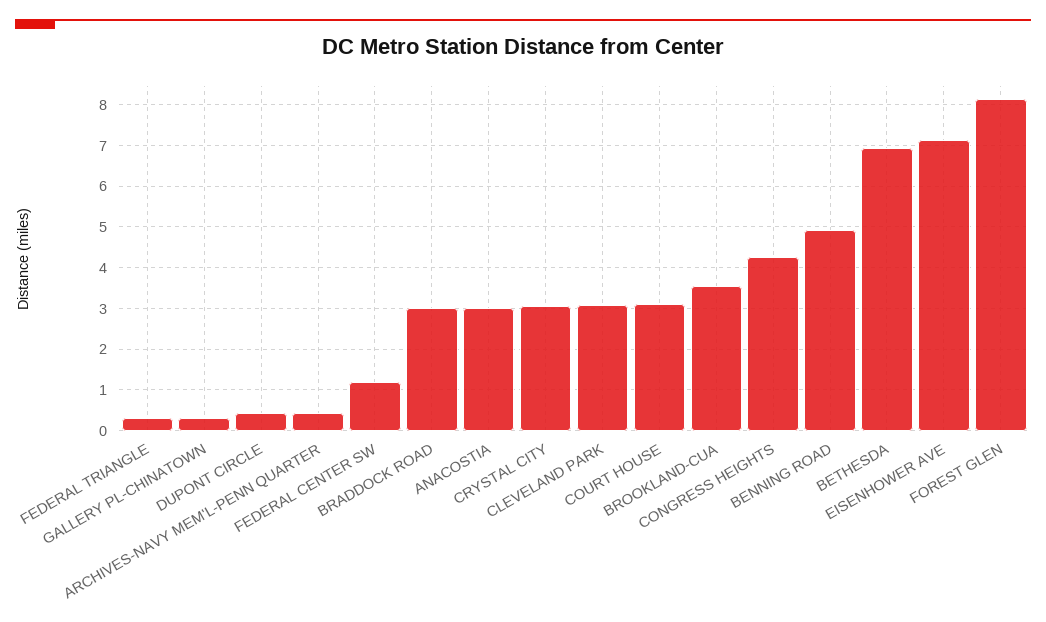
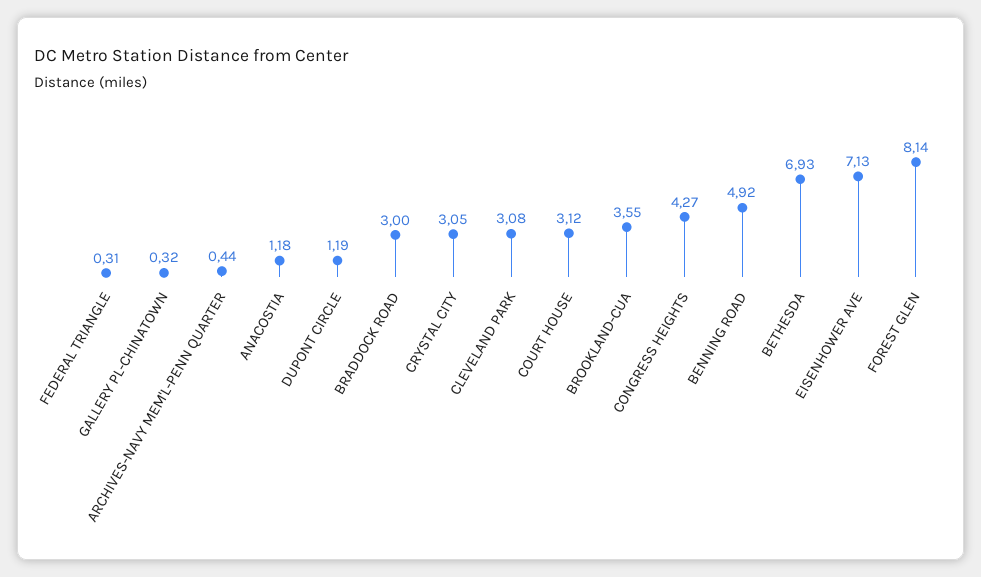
  {
    "FEDERAL TRIANGLE": 0.31,
    "GALLERY PL-CHINATOWN": 0.32,
-   "DUPONT CIRCLE": 0.4,
+   "DUPONT CIRCLE": 1.19,
    "ARCHIVES-NAVY MEM'L-PENN QUARTER": 0.44,
-   "FEDERAL CENTER SW": 1.2,
    "BRADDOCK ROAD": 3,
-   "ANACOSTIA": 3,
+   "ANACOSTIA": 1.18,
    "CRYSTAL CITY": 3.05,
    "CLEVELAND PARK": 3.08,
    "COURT HOUSE": 3.12,
    "BROOKLAND-CUA": 3.55,
    "CONGRESS HEIGHTS": 4.27,
    "BENNING ROAD": 4.92,
    "BETHESDA": 6.93,
    "EISENHOWER AVE": 7.13,
    "FOREST GLEN": 8.14
  }

